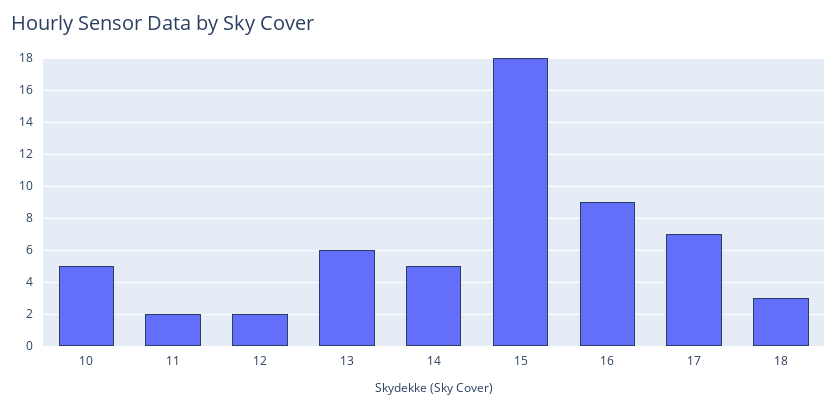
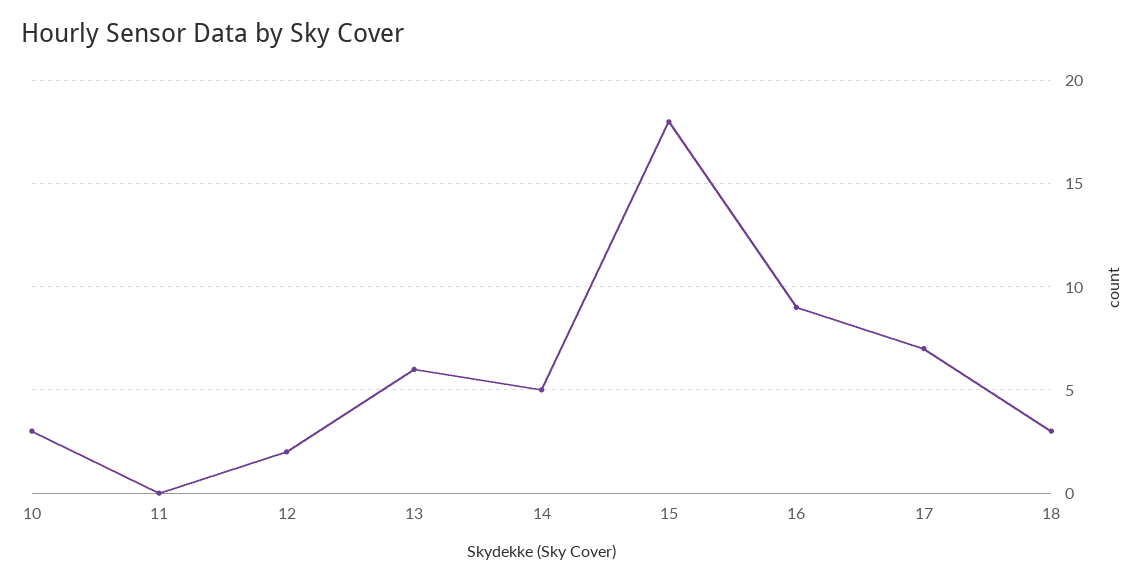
  {
-   "10": 5,
+   "10": 3,
-   "11": 2,
+   "11": 0,
    "12": 2,
    "13": 6,
    "14": 5,
    "15": 18,
    "16": 9,
    "17": 7,
    "18": 3
  }

